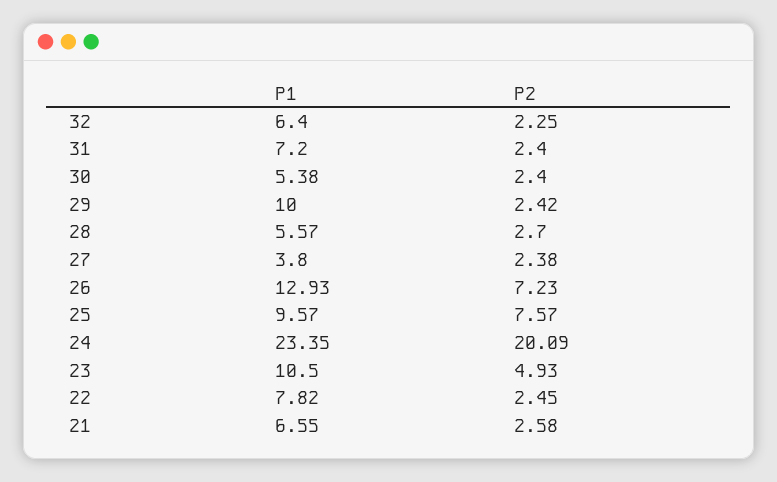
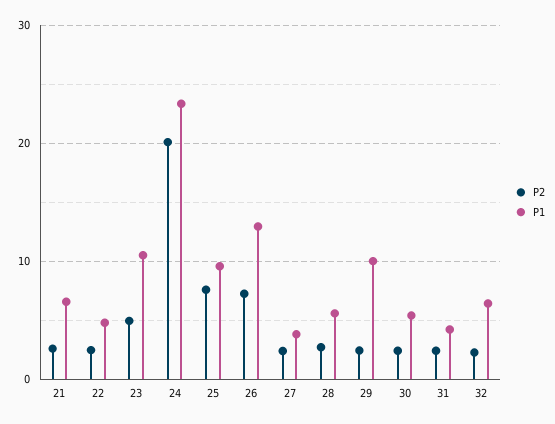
  {
    "P1": {
      "32": 6.4,
-     "31": 7.2,
+     "31": 4,
      "30": 5.38,
      "29": 10,
      "28": 5.57,
      "27": 3.8,
      "26": 12.93,
      "25": 9.57,
      "24": 23.35,
      "23": 10.5,
-     "22": 7.82,
+     "22": 5,
      "21": 6.55
    },
    "P2": {
      "32": 2.25,
      "31": 2.4,
      "30": 2.4,
      "29": 2.42,
      "28": 2.7,
      "27": 2.38,
      "26": 7.23,
      "25": 7.57,
      "24": 20.09,
      "23": 4.93,
      "22": 2.45,
      "21": 2.58
    }
  }

